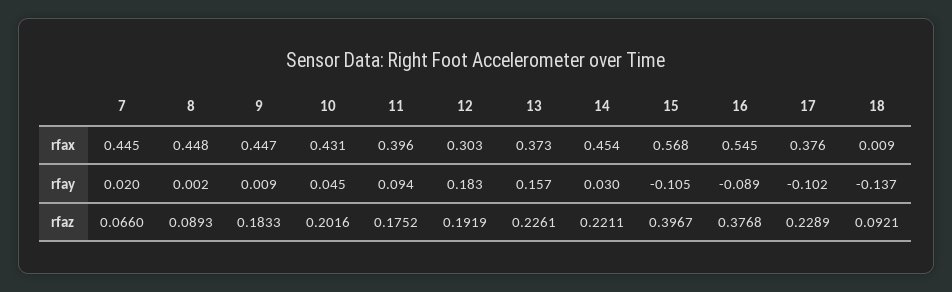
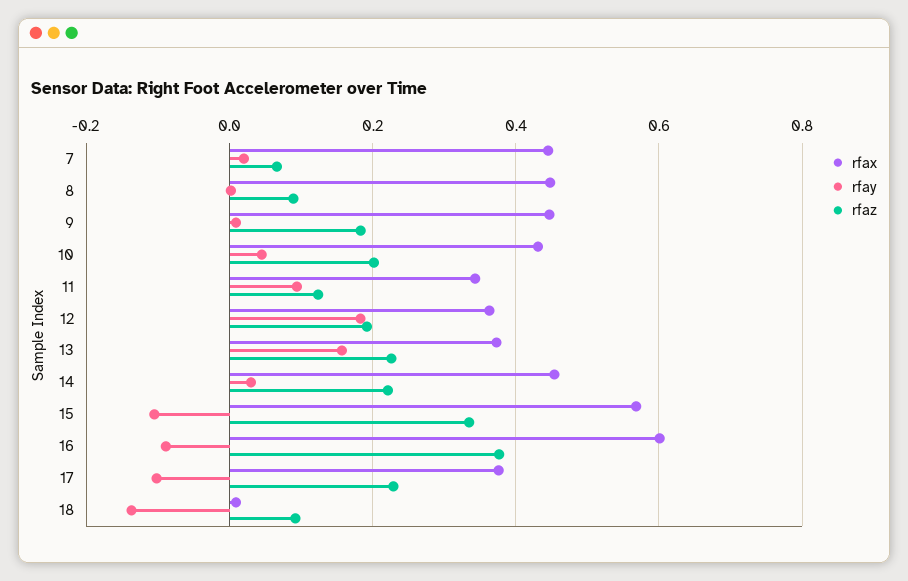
  {
    "rfax": {
      "7": 0.445,
      "8": 0.448,
      "9": 0.447,
      "10": 0.431,
-     "11": 0.396,
+     "11": 0.34,
-     "12": 0.303,
+     "12": 0.36,
      "13": 0.373,
      "14": 0.454,
      "15": 0.568,
-     "16": 0.545,
+     "16": 0.6,
      "17": 0.376,
      "18": 0.009
    },
    "rfay": {
      "7": 0.02,
      "8": 0.002,
      "9": 0.009,
      "10": 0.045,
      "11": 0.094,
      "12": 0.183,
      "13": 0.157,
      "14": 0.03,
      "15": -0.105,
      "16": -0.089,
      "17": -0.102,
      "18": -0.137
    },
    "rfaz": {
      "7": 0.066,
      "8": 0.0893,
      "9": 0.1833,
      "10": 0.2016,
-     "11": 0.1752,
+     "11": 0.12,
      "12": 0.1919,
      "13": 0.2261,
      "14": 0.2211,
-     "15": 0.3967,
+     "15": 0.34,
      "16": 0.3768,
      "17": 0.2289,
      "18": 0.0921
    }
  }

